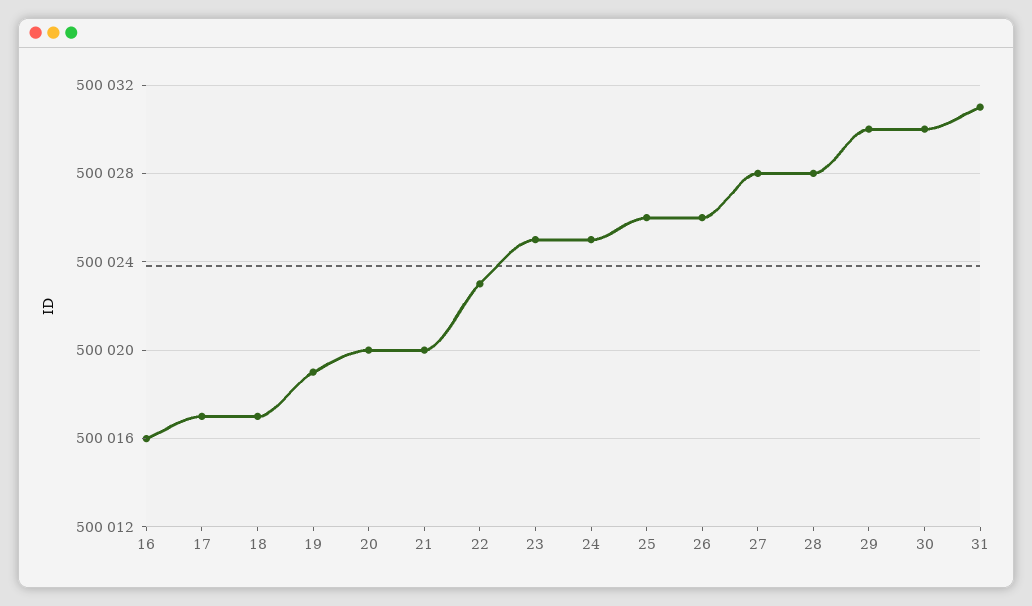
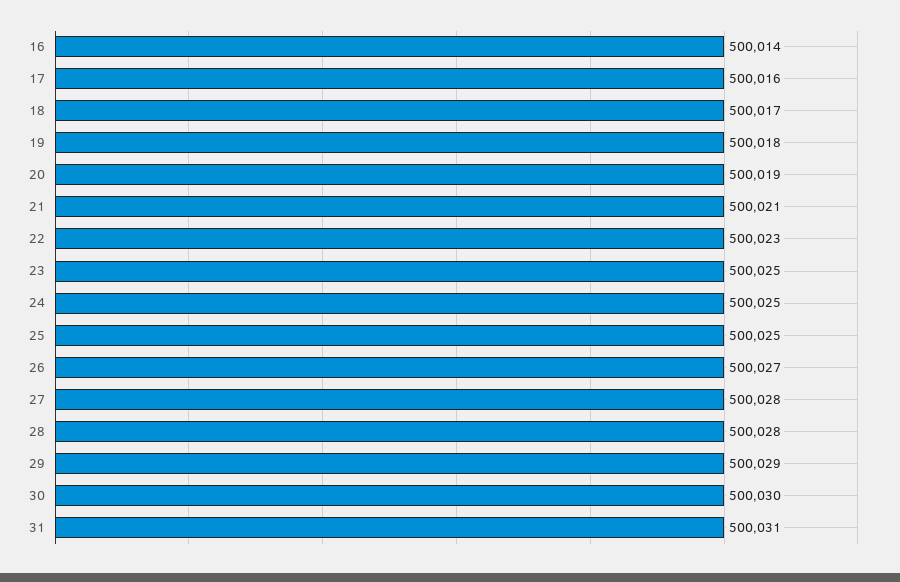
  {
-   "16": 500016,
+   "16": 500014,
-   "17": 500017,
+   "17": 500016,
    "18": 500017,
-   "19": 500019,
+   "19": 500018,
-   "20": 500020,
+   "20": 500019,
-   "21": 500020,
+   "21": 500021,
    "22": 500023,
    "23": 500025,
    "24": 500025,
-   "25": 500026,
+   "25": 500025,
-   "26": 500026,
+   "26": 500027,
    "27": 500028,
    "28": 500028,
-   "29": 500030,
+   "29": 500029,
    "30": 500030,
    "31": 500031
  }

